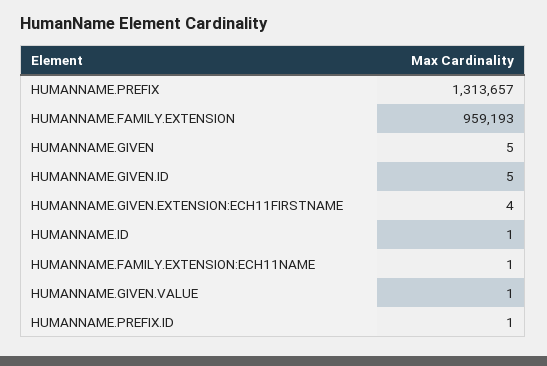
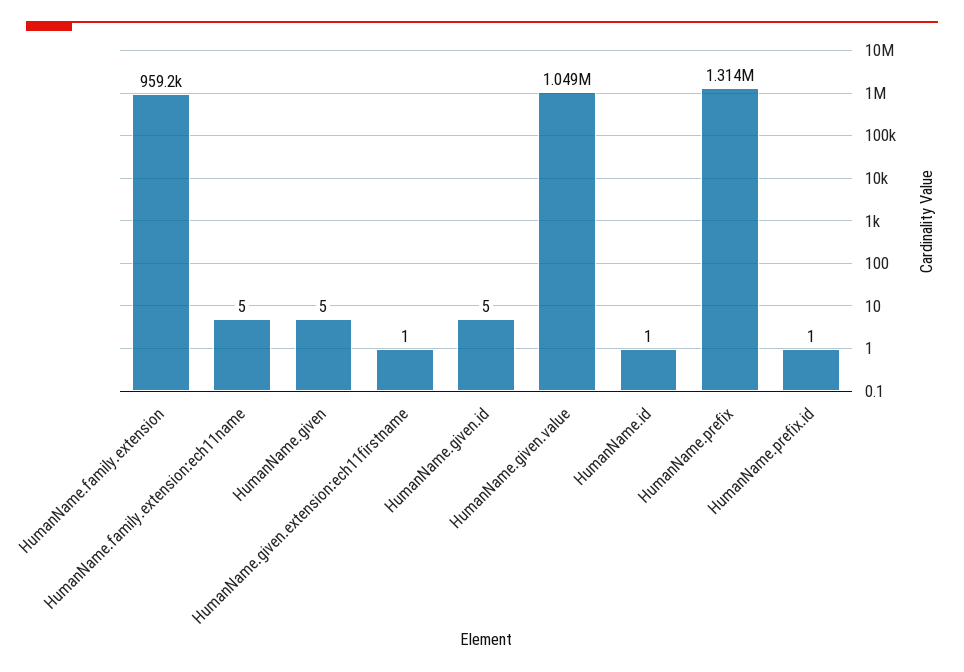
  {
    "HUMANNAME.PREFIX": 1313657,
    "HUMANNAME.FAMILY.EXTENSION": 959193,
    "HUMANNAME.GIVEN": 5,
    "HUMANNAME.GIVEN.ID": 5,
-   "HUMANNAME.GIVEN.EXTENSION:ECH11FIRSTNAME": 4,
+   "HUMANNAME.GIVEN.EXTENSION:ECH11FIRSTNAME": 1,
    "HUMANNAME.ID": 1,
-   "HUMANNAME.FAMILY.EXTENSION:ECH11NAME": 1,
+   "HUMANNAME.FAMILY.EXTENSION:ECH11NAME": 5,
-   "HUMANNAME.GIVEN.VALUE": 1,
+   "HUMANNAME.GIVEN.VALUE": 1049000,
    "HUMANNAME.PREFIX.ID": 1
  }

